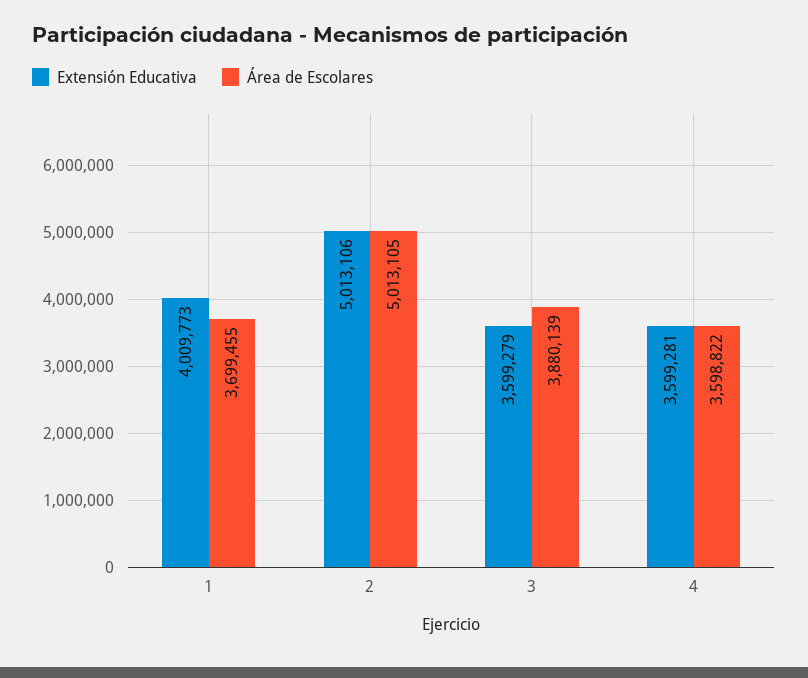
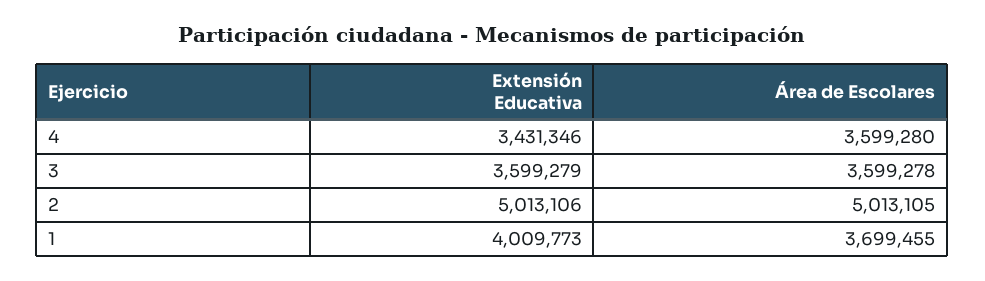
  {
    "Extensión Educativa": {
      "1": 4009773,
      "2": 5013106,
      "3": 3599279,
-     "4": 3599281
+     "4": 3431346
    },
    "Área de Escolares": {
      "1": 3699455,
      "2": 5013105,
-     "3": 3880139,
+     "3": 3599278,
-     "4": 3598822
+     "4": 3599280
    }
  }

